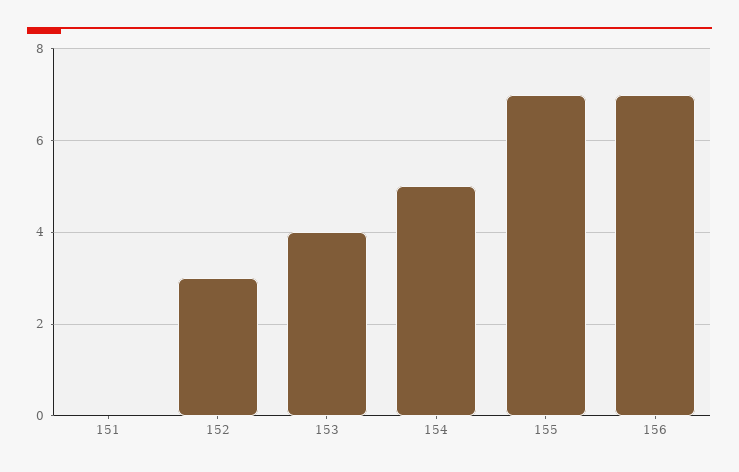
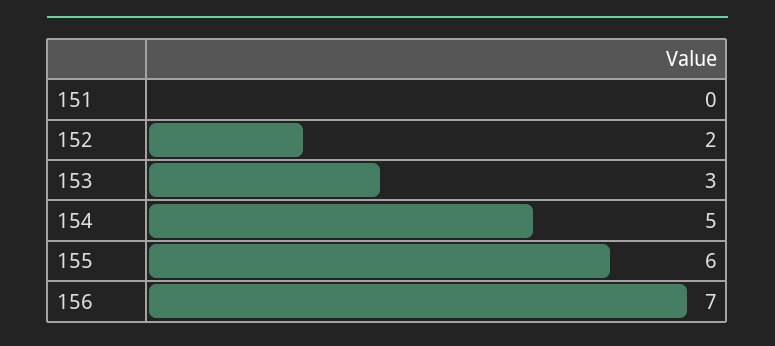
  {
    "151": 0,
-   "152": 3,
+   "152": 2,
-   "153": 4,
+   "153": 3,
    "154": 5,
-   "155": 7,
+   "155": 6,
    "156": 7
  }

